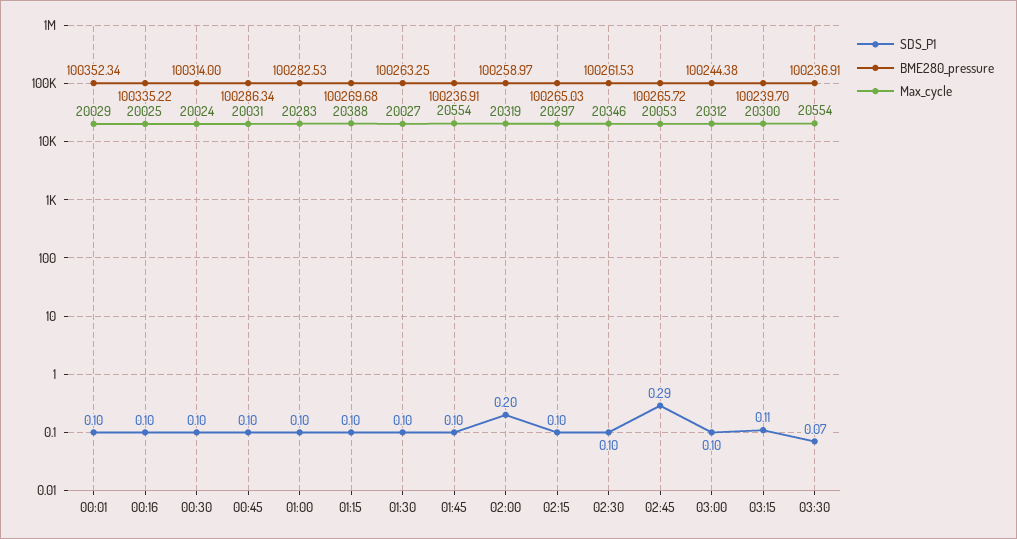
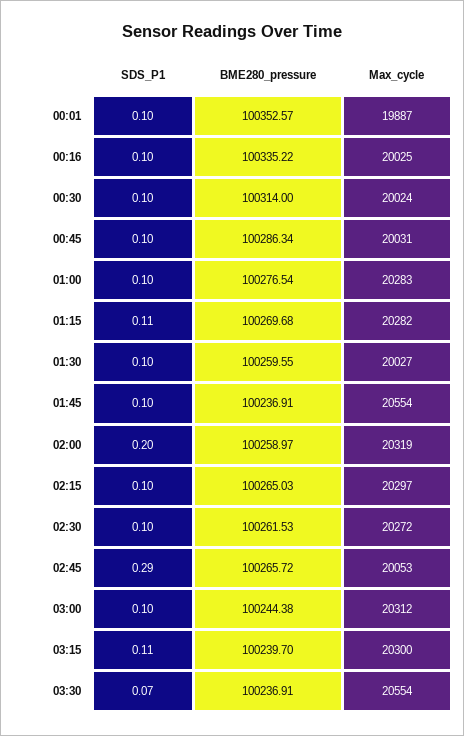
  {
    "SDS_P1": {
      "00:01": 0.1,
      "00:16": 0.1,
      "00:30": 0.1,
      "00:45": 0.1,
      "01:00": 0.1,
-     "01:15": 0.1,
+     "01:15": 0.11,
      "01:30": 0.1,
      "01:45": 0.1,
      "02:00": 0.2,
      "02:15": 0.1,
      "02:30": 0.1,
      "02:45": 0.29,
      "03:00": 0.1,
      "03:15": 0.11,
      "03:30": 0.07
    },
    "BME280_pressure": {
-     "00:01": 100352.34,
+     "00:01": 100352.57,
      "00:16": 100335.22,
      "00:30": 100314,
      "00:45": 100286.34,
-     "01:00": 100282.53,
+     "01:00": 100276.54,
      "01:15": 100269.68,
-     "01:30": 100263.25,
+     "01:30": 100259.55,
      "01:45": 100236.91,
      "02:00": 100258.97,
      "02:15": 100265.03,
      "02:30": 100261.53,
      "02:45": 100265.72,
      "03:00": 100244.38,
      "03:15": 100239.7,
      "03:30": 100236.91
    },
    "Max_cycle": {
-     "00:01": 20029,
+     "00:01": 19887,
      "00:16": 20025,
      "00:30": 20024,
      "00:45": 20031,
      "01:00": 20283,
-     "01:15": 20388,
+     "01:15": 20282,
      "01:30": 20027,
      "01:45": 20554,
      "02:00": 20319,
      "02:15": 20297,
-     "02:30": 20346,
+     "02:30": 20272,
      "02:45": 20053,
      "03:00": 20312,
      "03:15": 20300,
      "03:30": 20554
    }
  }

